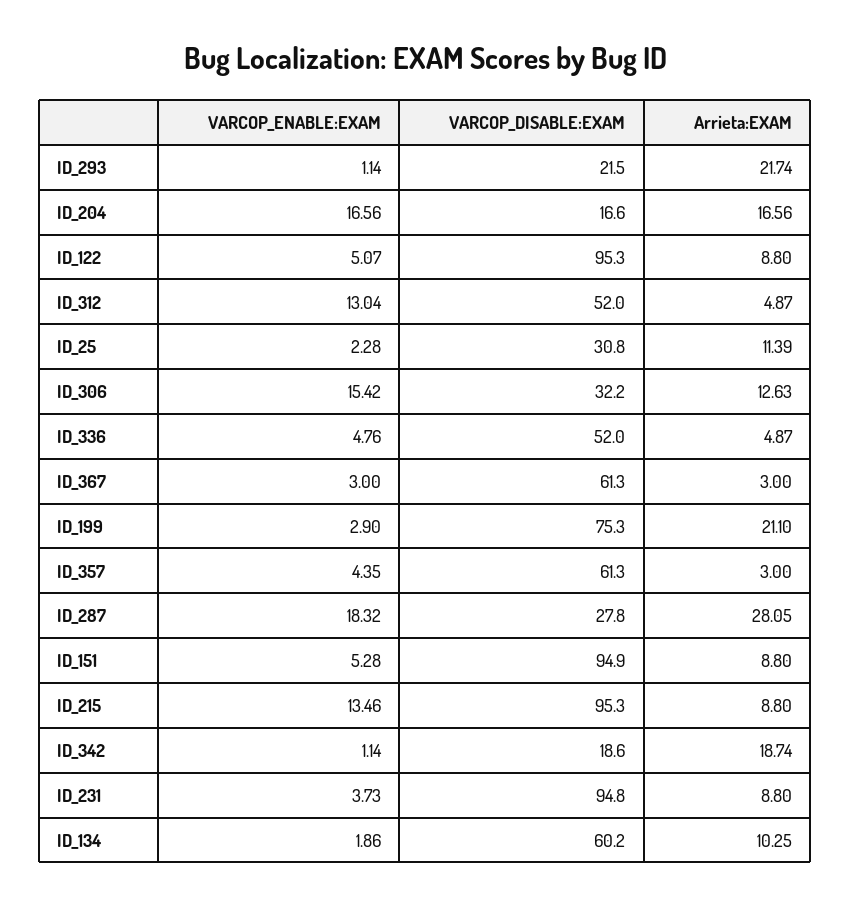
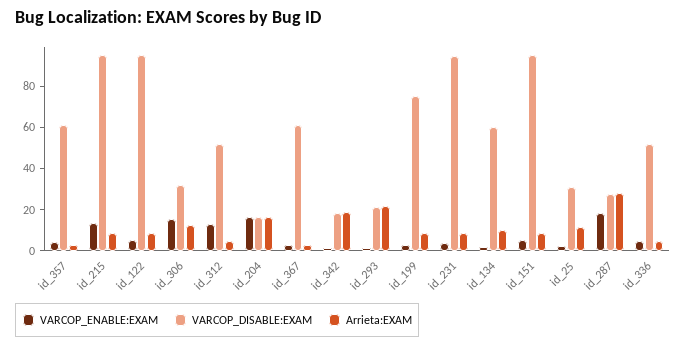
  {
    "VARCOP_ENABLE:EXAM": {
      "ID_293": 1.14,
      "ID_204": 16.56,
      "ID_122": 5.07,
      "ID_312": 13.04,
      "ID_25": 2.28,
      "ID_306": 15.42,
      "ID_336": 4.76,
      "ID_367": 3,
      "ID_199": 2.9,
      "ID_357": 4.35,
      "ID_287": 18.32,
      "ID_151": 5.28,
      "ID_215": 13.46,
      "ID_342": 1.14,
      "ID_231": 3.73,
      "ID_134": 1.86
    },
    "VARCOP_DISABLE:EXAM": {
      "ID_293": 21.5,
      "ID_204": 16.6,
      "ID_122": 95.3,
      "ID_312": 52,
      "ID_25": 30.8,
      "ID_306": 32.2,
      "ID_336": 52,
      "ID_367": 61.3,
      "ID_199": 75.3,
      "ID_357": 61.3,
      "ID_287": 27.8,
      "ID_151": 94.9,
      "ID_215": 95.3,
      "ID_342": 18.6,
      "ID_231": 94.8,
      "ID_134": 60.2
    },
    "Arrieta:EXAM": {
      "ID_293": 21.74,
      "ID_204": 16.56,
      "ID_122": 8.8,
      "ID_312": 4.87,
      "ID_25": 11.39,
      "ID_306": 12.63,
      "ID_336": 4.87,
      "ID_367": 3,
-     "ID_199": 21.1,
+     "ID_199": 10,
      "ID_357": 3,
      "ID_287": 28.05,
      "ID_151": 8.8,
      "ID_215": 8.8,
      "ID_342": 18.74,
      "ID_231": 8.8,
      "ID_134": 10.25
    }
  }

